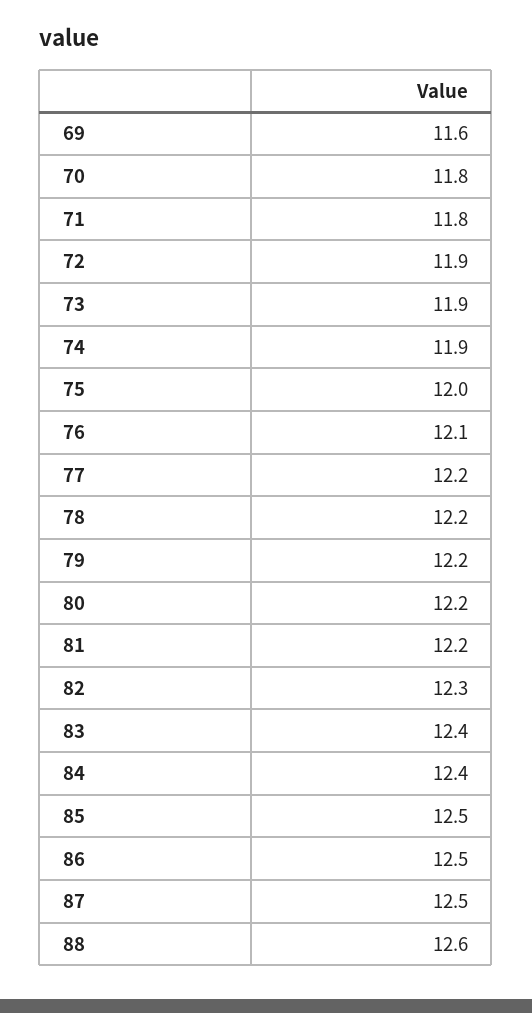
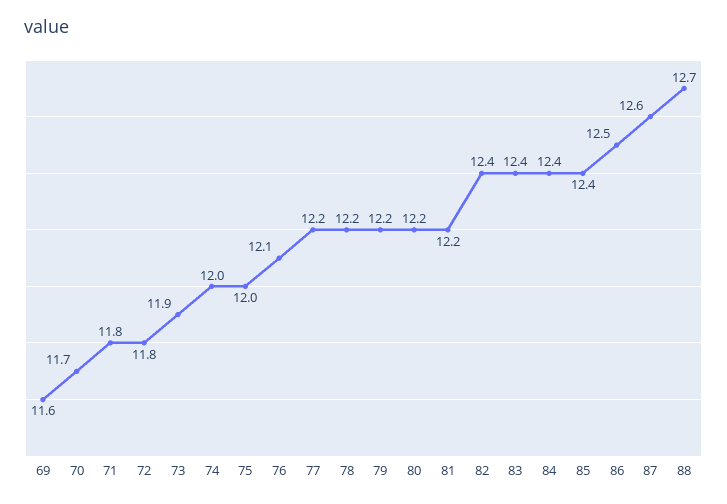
  {
    "69": 11.6,
-   "70": 11.8,
+   "70": 11.7,
    "71": 11.8,
-   "72": 11.9,
+   "72": 11.8,
    "73": 11.9,
-   "74": 11.9,
+   "74": 12,
    "75": 12,
    "76": 12.1,
    "77": 12.2,
    "78": 12.2,
    "79": 12.2,
    "80": 12.2,
    "81": 12.2,
-   "82": 12.3,
+   "82": 12.4,
    "83": 12.4,
    "84": 12.4,
-   "85": 12.5,
+   "85": 12.4,
    "86": 12.5,
-   "87": 12.5,
+   "87": 12.6,
-   "88": 12.6
+   "88": 12.7
  }

